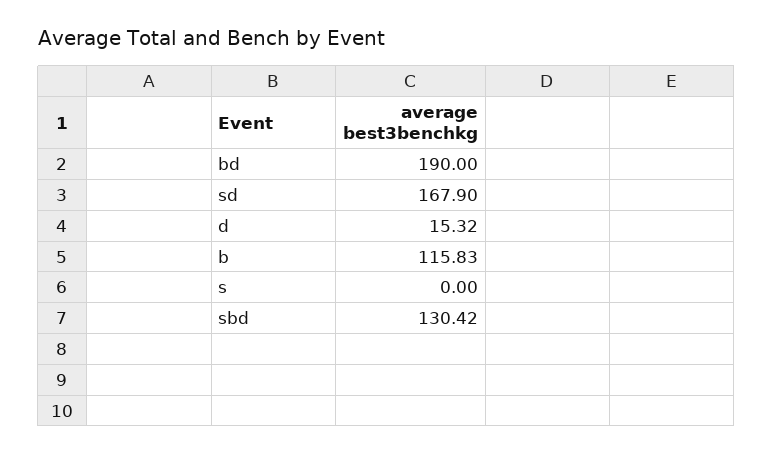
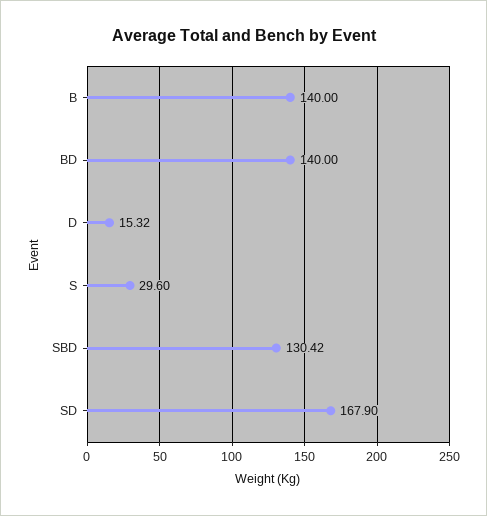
  {
-   "bd": 190,
+   "bd": 140,
    "sd": 167.9,
    "d": 15.32,
-   "b": 115.83,
+   "b": 140,
-   "s": 0,
+   "s": 29.6,
    "sbd": 130.42
  }

